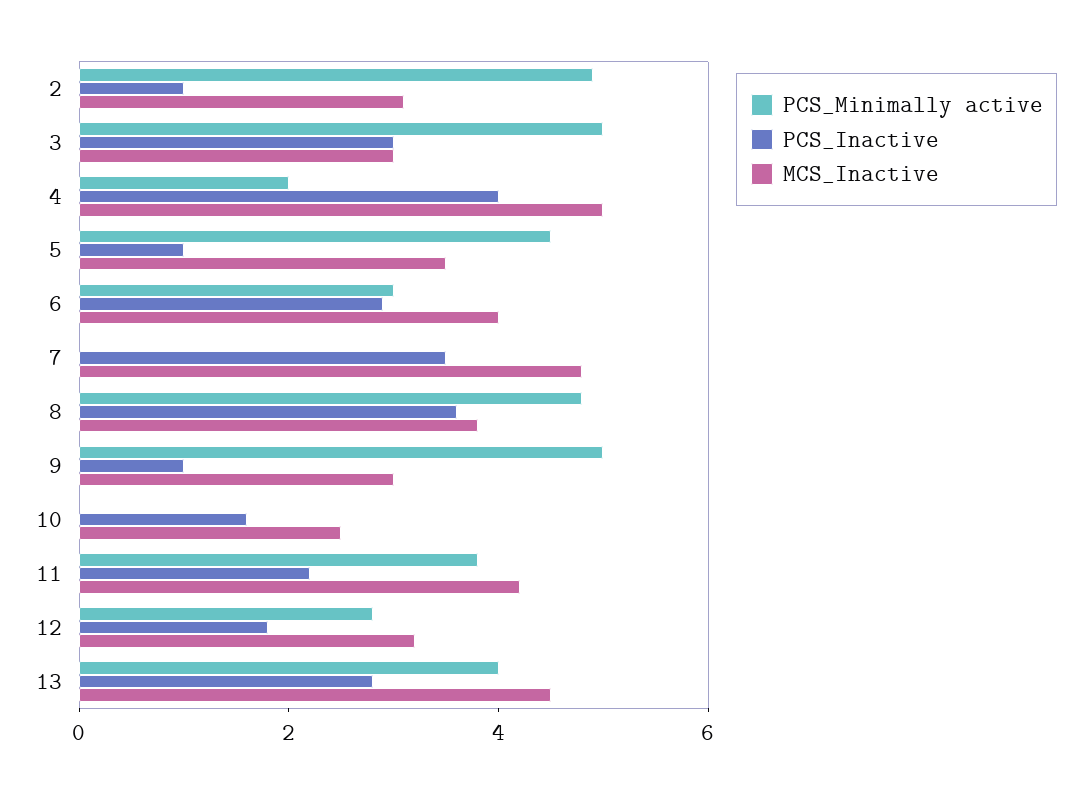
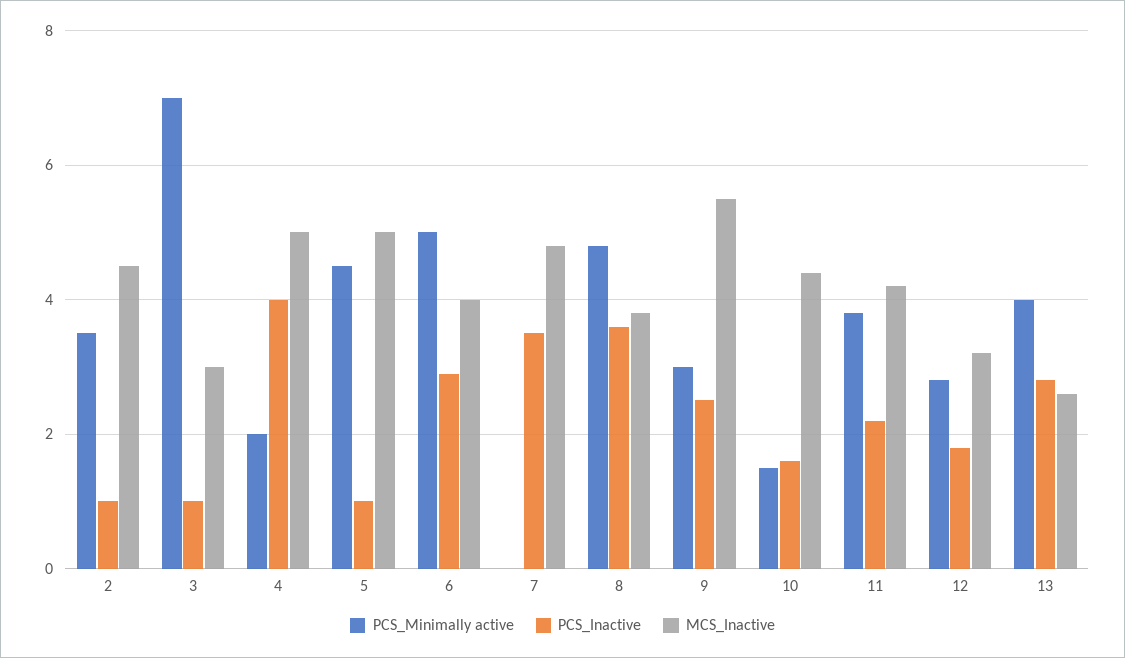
  {
    "PCS_Minimally active": {
-     "2": 5,
+     "2": 3.5,
-     "3": 5,
+     "3": 7,
      "4": 2,
      "5": 4.5,
-     "6": 3,
+     "6": 5,
      "7": 0,
      "8": 5,
-     "9": 5,
+     "9": 3,
-     "10": 0,
+     "10": 1.5,
      "11": 4,
      "12": 3,
      "13": 4
    },
    "PCS_Inactive": {
      "2": 1,
-     "3": 3,
+     "3": 1,
      "4": 4,
      "5": 1,
      "6": 3,
      "7": 3.5,
      "8": 3.5,
-     "9": 1,
+     "9": 2.5,
      "10": 1.5,
      "11": 2,
      "12": 2,
      "13": 3
    },
    "MCS_Inactive": {
-     "2": 3,
+     "2": 4.5,
      "3": 3,
      "4": 5,
-     "5": 3.5,
+     "5": 5,
      "6": 4,
      "7": 5,
      "8": 4,
-     "9": 3,
+     "9": 5.5,
-     "10": 2.5,
+     "10": 4.5,
      "11": 4,
      "12": 3,
-     "13": 4.5
+     "13": 2.5
    }
  }

